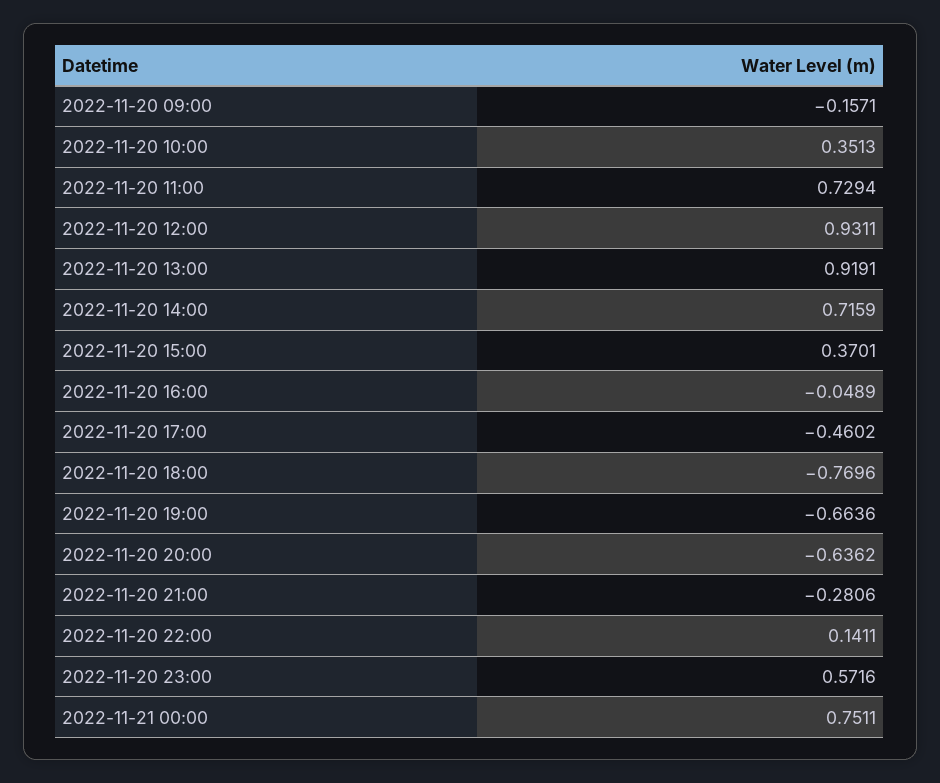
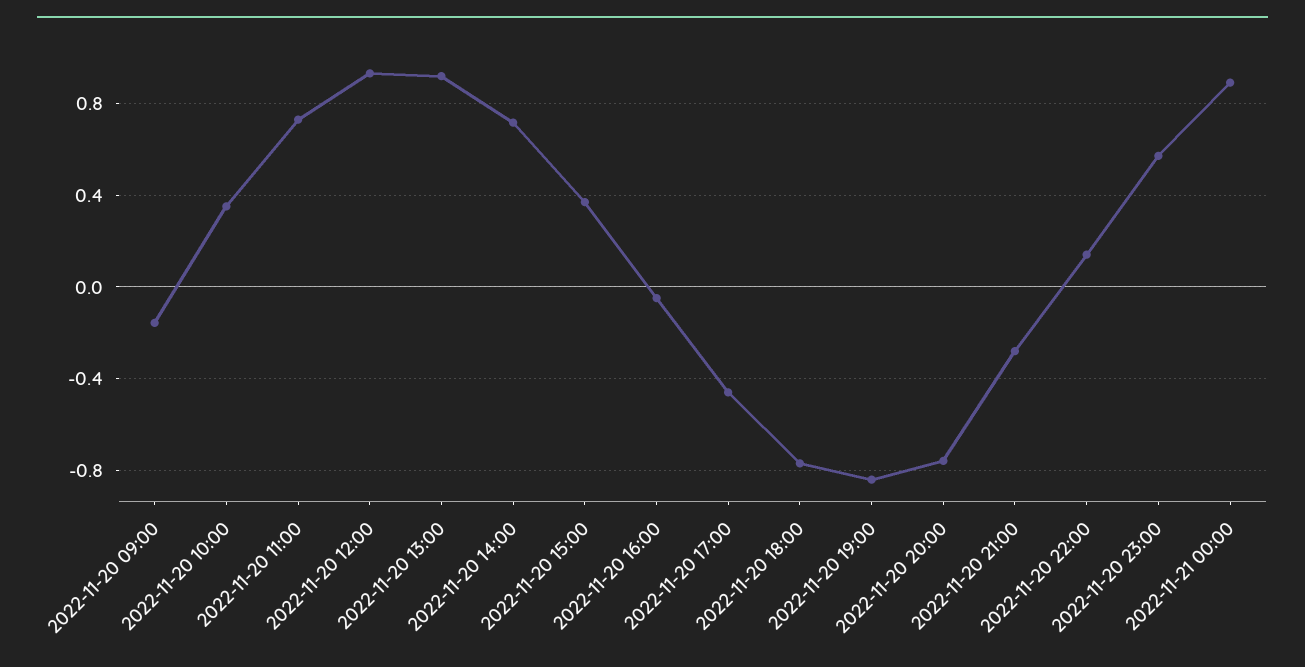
  {
    "2022-11-20 09:00": -0.1571,
    "2022-11-20 10:00": 0.3513,
    "2022-11-20 11:00": 0.7294,
    "2022-11-20 12:00": 0.9311,
    "2022-11-20 13:00": 0.9191,
    "2022-11-20 14:00": 0.7159,
    "2022-11-20 15:00": 0.3701,
    "2022-11-20 16:00": -0.0489,
    "2022-11-20 17:00": -0.4602,
    "2022-11-20 18:00": -0.7696,
-   "2022-11-20 19:00": -0.6636,
+   "2022-11-20 19:00": -0.85,
-   "2022-11-20 20:00": -0.6362,
+   "2022-11-20 20:00": -0.75,
    "2022-11-20 21:00": -0.2806,
    "2022-11-20 22:00": 0.1411,
    "2022-11-20 23:00": 0.5716,
-   "2022-11-21 00:00": 0.7511
+   "2022-11-21 00:00": 0.9
  }

